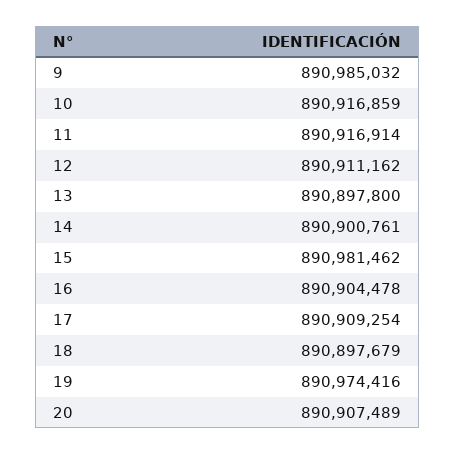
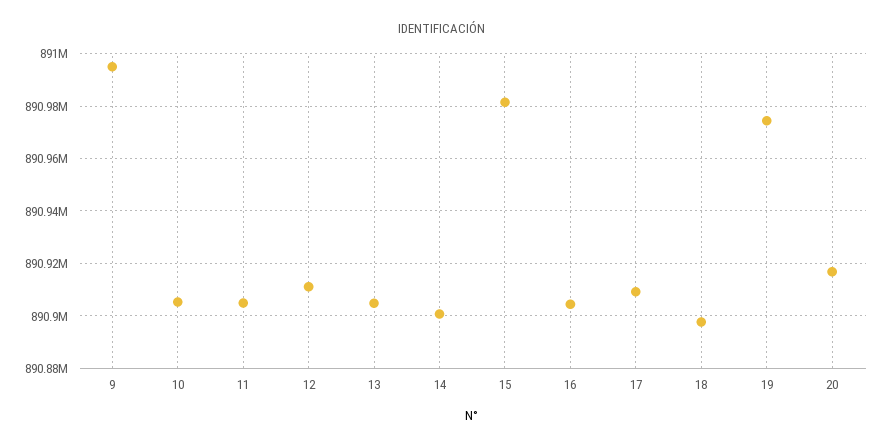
  {
-   "9": 890985032,
+   "9": 890995000,
-   "10": 890916859,
+   "10": 890905000,
-   "11": 890916914,
+   "11": 890905000,
    "12": 890911162,
-   "13": 890897800,
+   "13": 890905000,
    "14": 890900761,
    "15": 890981462,
    "16": 890904478,
    "17": 890909254,
    "18": 890897679,
    "19": 890974416,
-   "20": 890907489
+   "20": 890917500
  }

